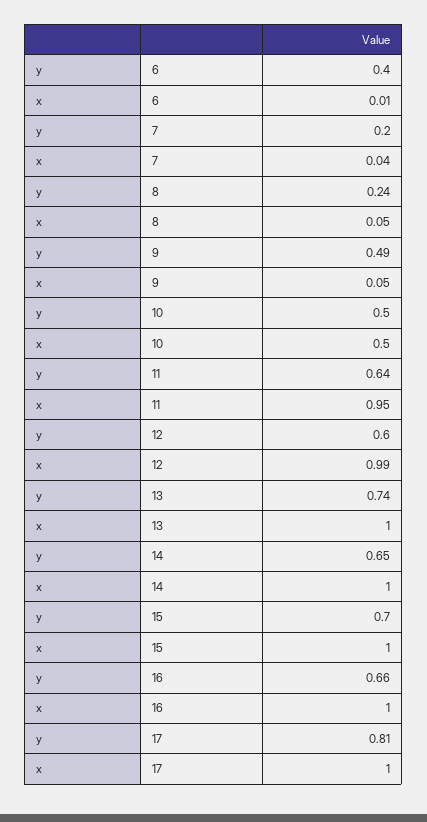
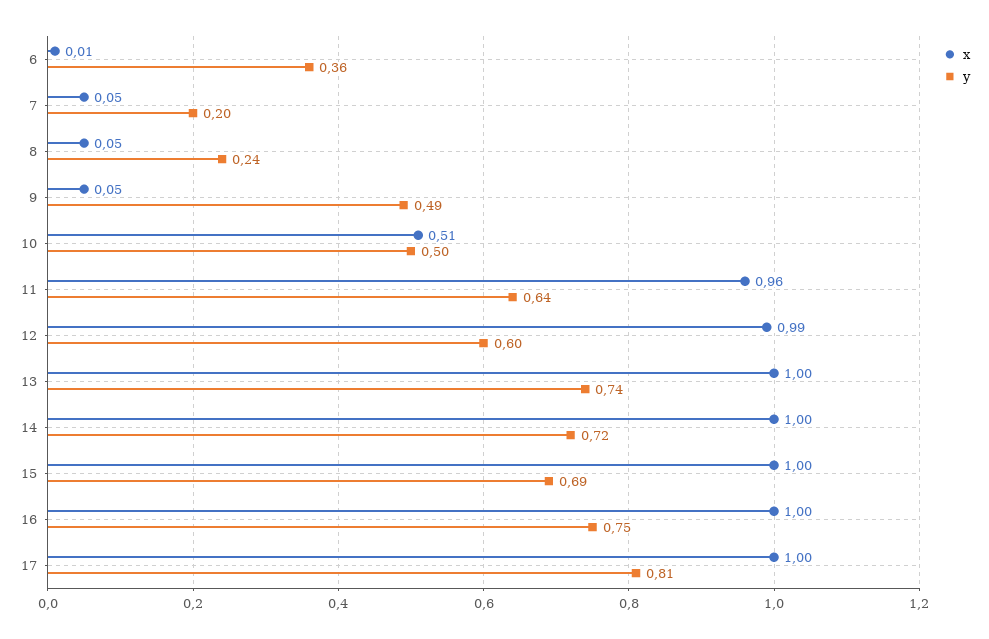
  {
    "y": {
-     "6": 0.4,
+     "6": 0.36,
      "7": 0.2,
      "8": 0.24,
      "9": 0.49,
      "10": 0.5,
      "11": 0.64,
      "12": 0.6,
      "13": 0.74,
-     "14": 0.65,
+     "14": 0.72,
-     "15": 0.7,
+     "15": 0.69,
-     "16": 0.66,
+     "16": 0.75,
      "17": 0.81
    },
    "x": {
      "6": 0.01,
-     "7": 0.04,
+     "7": 0.05,
      "8": 0.05,
      "9": 0.05,
-     "10": 0.5,
+     "10": 0.51,
-     "11": 0.95,
+     "11": 0.96,
      "12": 0.99,
      "13": 1,
      "14": 1,
      "15": 1,
      "16": 1,
      "17": 1
    }
  }

